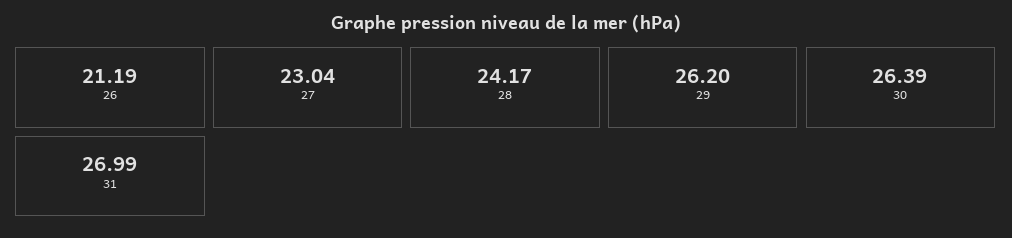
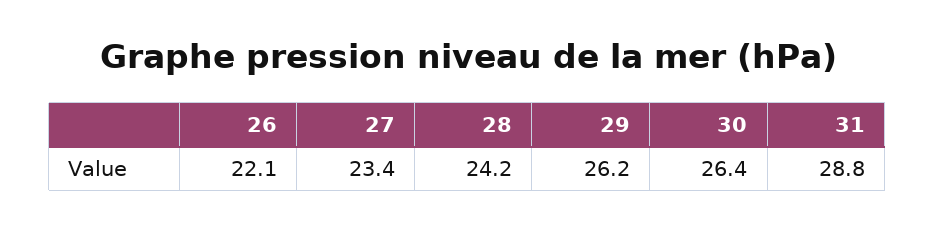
  {
-   "26": 21.19,
+   "26": 22.1,
-   "27": 23.04,
+   "27": 23.4,
    "28": 24.17,
    "29": 26.2,
    "30": 26.39,
-   "31": 26.99
+   "31": 28.8
  }

